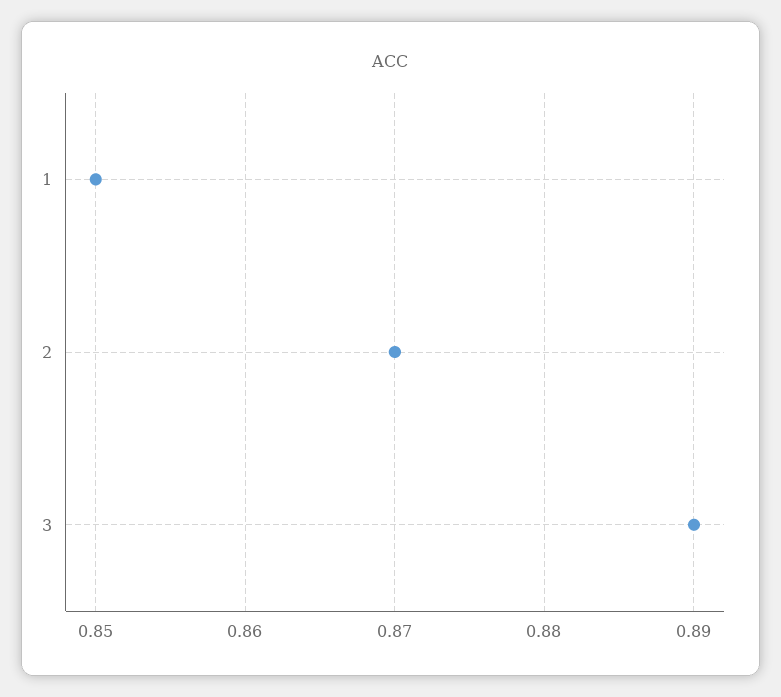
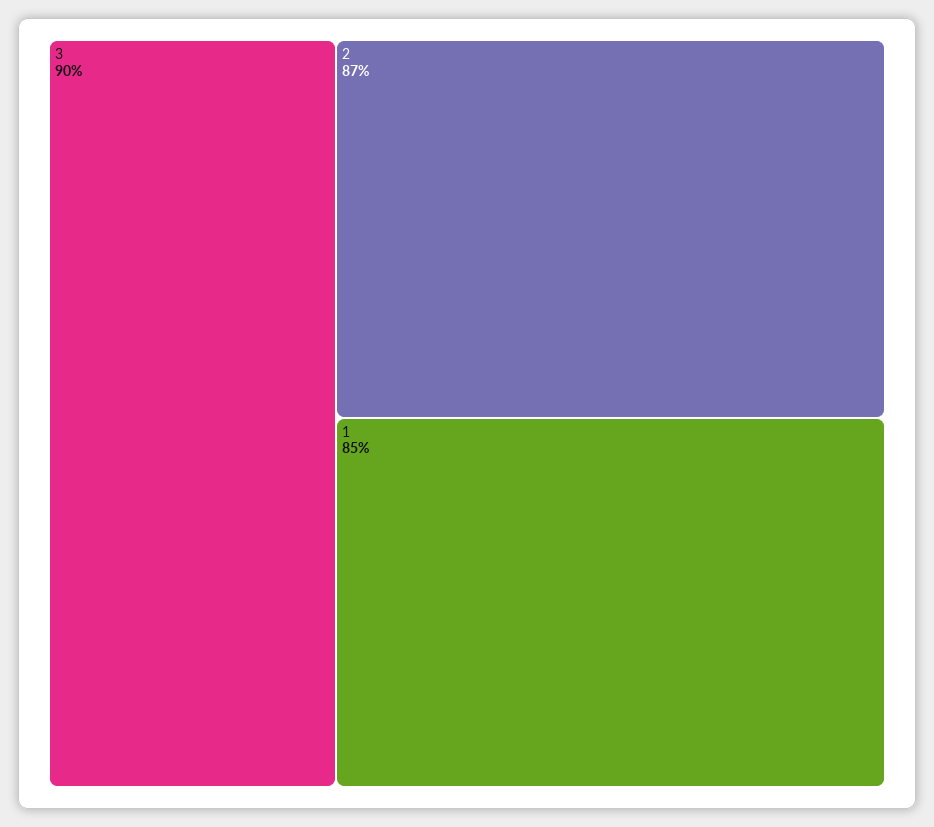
  {
    "1": 0.85,
    "2": 0.87,
-   "3": 0.89
+   "3": 0.9
  }

